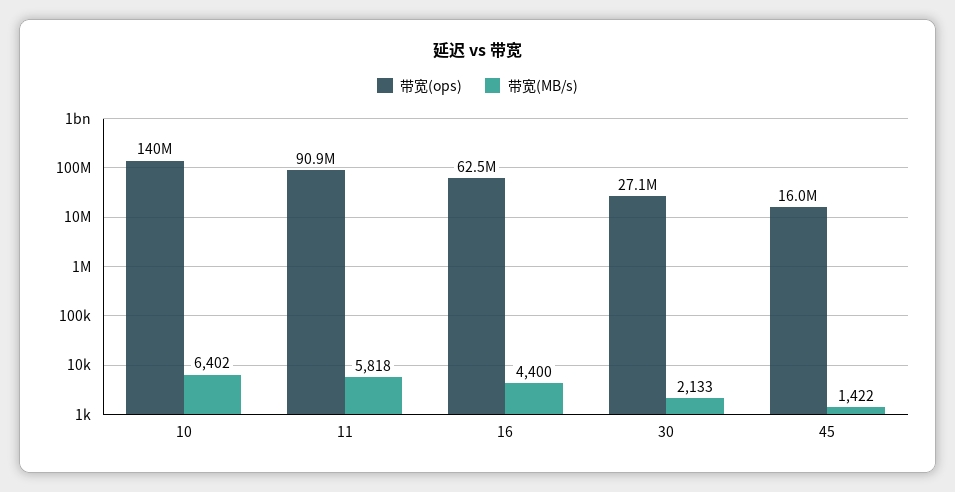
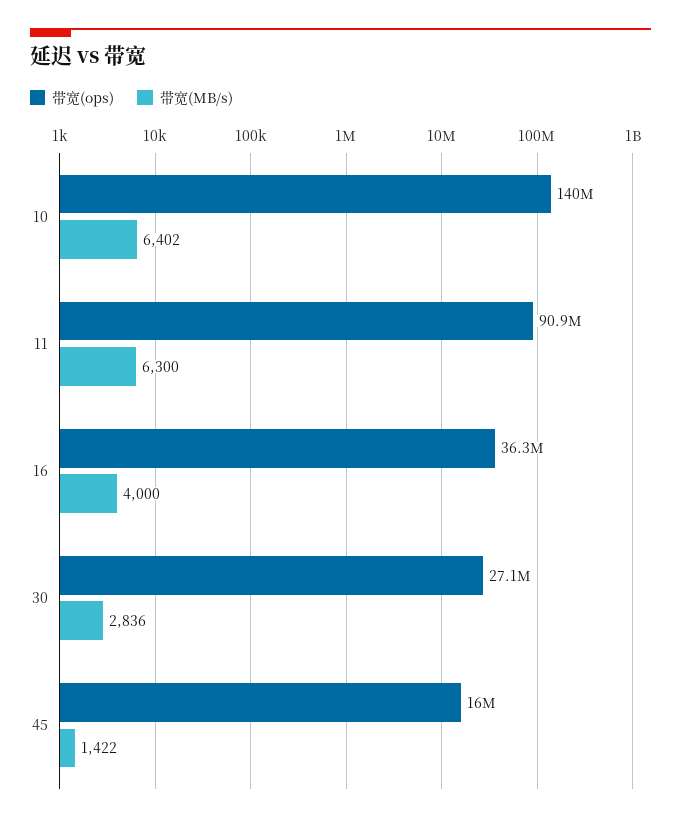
  {
    "带宽(ops)": {
      "10": 140000000,
      "11": 90900000,
-     "16": 62500000,
+     "16": 36300000,
      "30": 27100000,
      "45": 16000000
    },
    "带宽(MB/s)": {
      "10": 6402,
-     "11": 5818,
+     "11": 6300,
-     "16": 4400,
+     "16": 4000,
-     "30": 2133,
+     "30": 2836,
      "45": 1422
    }
  }

